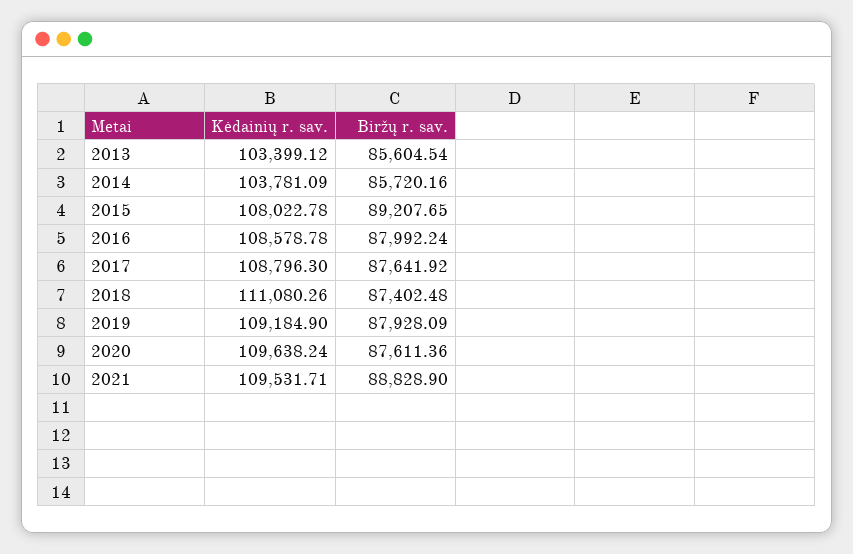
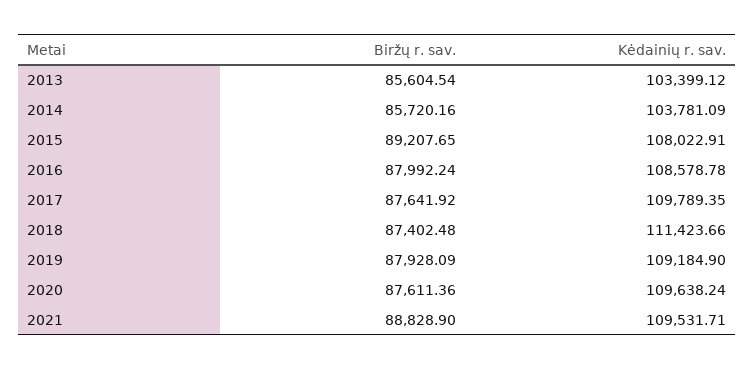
  {
    "Kėdainių r. sav.": {
      "2013": 103399.12,
      "2014": 103781.09,
-     "2015": 108022.78,
+     "2015": 108022.91,
      "2016": 108578.78,
-     "2017": 108796.3,
+     "2017": 109789.35,
-     "2018": 111080.26,
+     "2018": 111423.66,
      "2019": 109184.9,
      "2020": 109638.24,
      "2021": 109531.71
    },
    "Biržų r. sav.": {
      "2013": 85604.54,
      "2014": 85720.16,
      "2015": 89207.65,
      "2016": 87992.24,
      "2017": 87641.92,
      "2018": 87402.48,
      "2019": 87928.09,
      "2020": 87611.36,
      "2021": 88828.9
    }
  }

